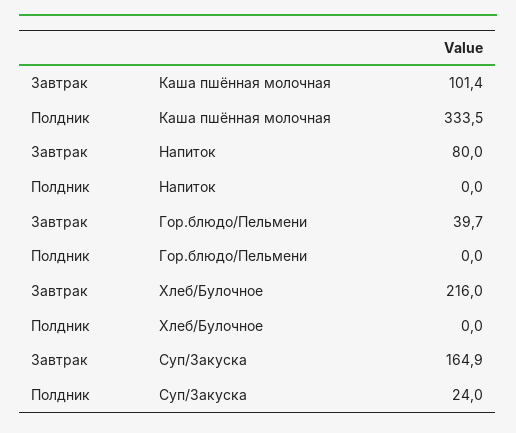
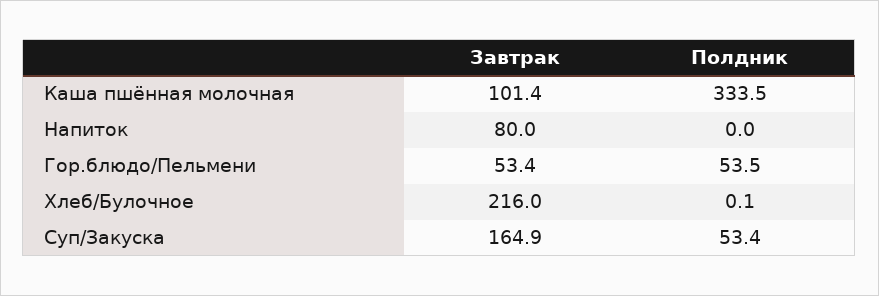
  {
    "Завтрак": {
      "Каша пшённая молочная": 101.4,
      "Напиток": 80,
-     "Гор.блюдо/Пельмени": 39.7,
+     "Гор.блюдо/Пельмени": 53.4,
      "Хлеб/Булочное": 216,
      "Суп/Закуска": 164.9
    },
    "Полдник": {
      "Каша пшённая молочная": 333.5,
      "Напиток": 0,
-     "Гор.блюдо/Пельмени": 0,
+     "Гор.блюдо/Пельмени": 53.5,
-     "Хлеб/Булочное": 0,
+     "Хлеб/Булочное": 0.1,
-     "Суп/Закуска": 24
+     "Суп/Закуска": 53.4
    }
  }

